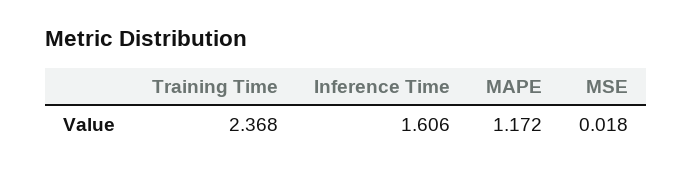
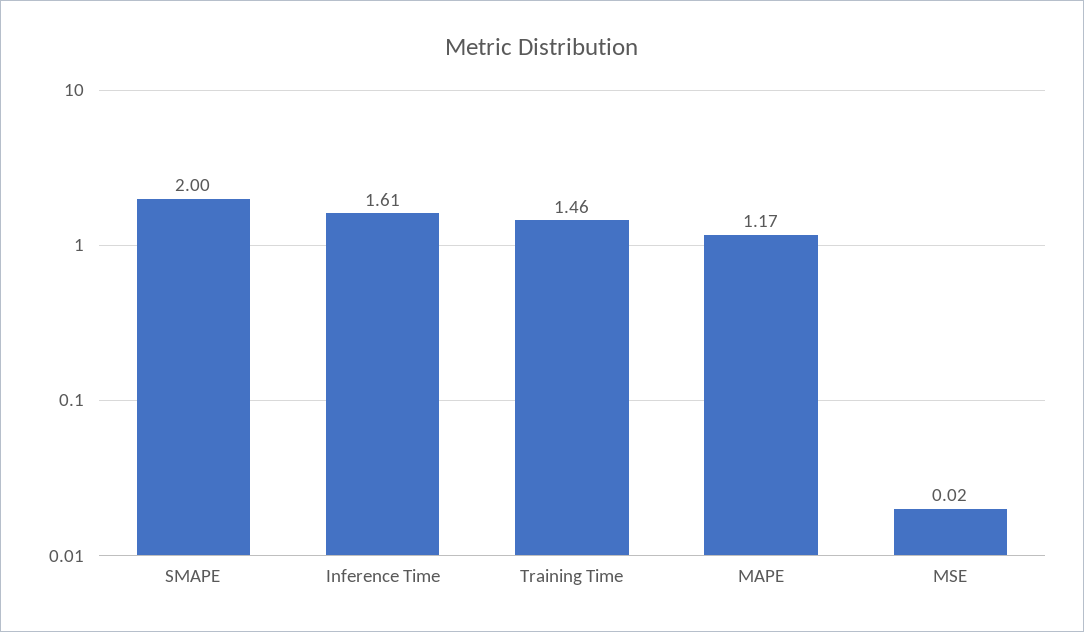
  {
-   "Training Time": 2.368,
+   "Training Time": 1.46,
    "Inference Time": 1.606,
    "MAPE": 1.172,
-   "MSE": 0.018
+   "MSE": 0.018,
+   "SMAPE": 2
  }

